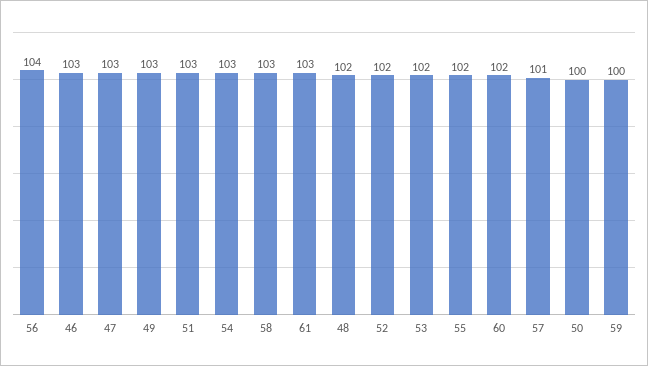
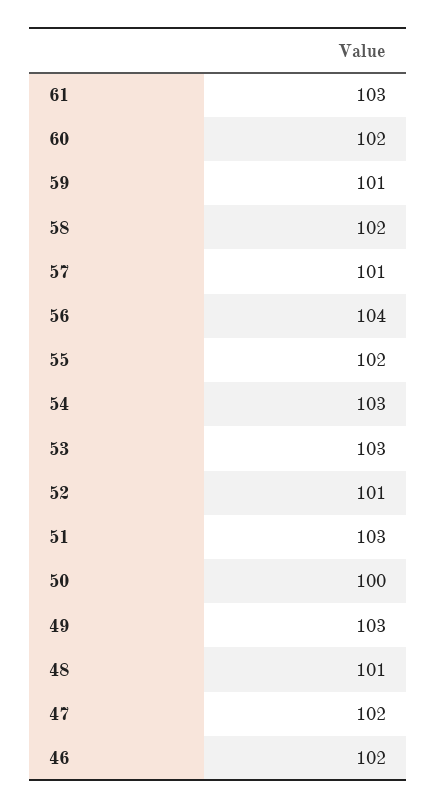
  {
    "56": 104,
-   "46": 103,
+   "46": 102,
-   "47": 103,
+   "47": 102,
    "49": 103,
    "51": 103,
    "54": 103,
-   "58": 103,
+   "58": 102,
    "61": 103,
-   "48": 102,
+   "48": 101,
-   "52": 102,
+   "52": 101,
-   "53": 102,
+   "53": 103,
    "55": 102,
    "60": 102,
    "57": 101,
    "50": 100,
-   "59": 100
+   "59": 101
  }

